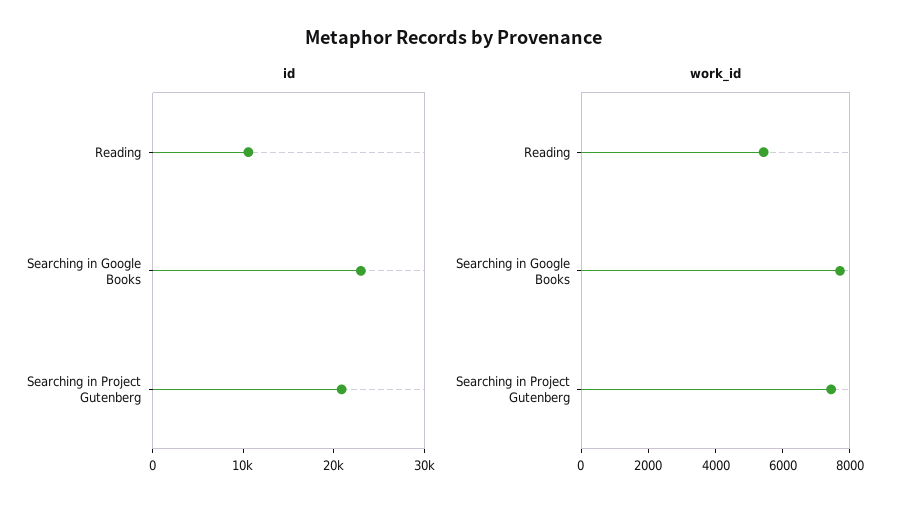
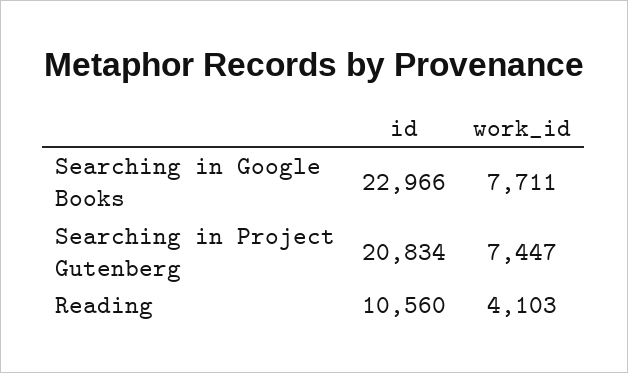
  {
    "id": {
      "Reading": 10560,
      "Searching in Google Books": 22966,
      "Searching in Project Gutenberg": 20834
    },
    "work_id": {
-     "Reading": 5500,
+     "Reading": 4103,
      "Searching in Google Books": 7711,
      "Searching in Project Gutenberg": 7447
    }
  }

